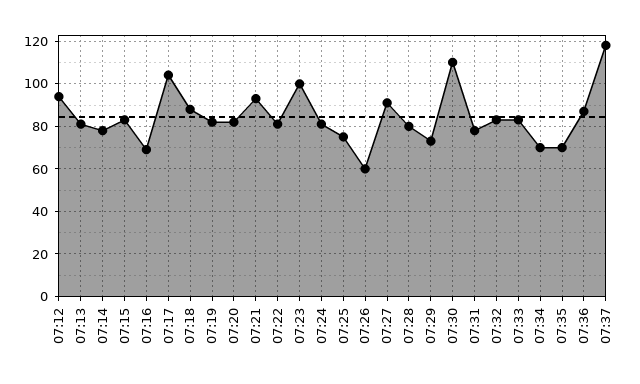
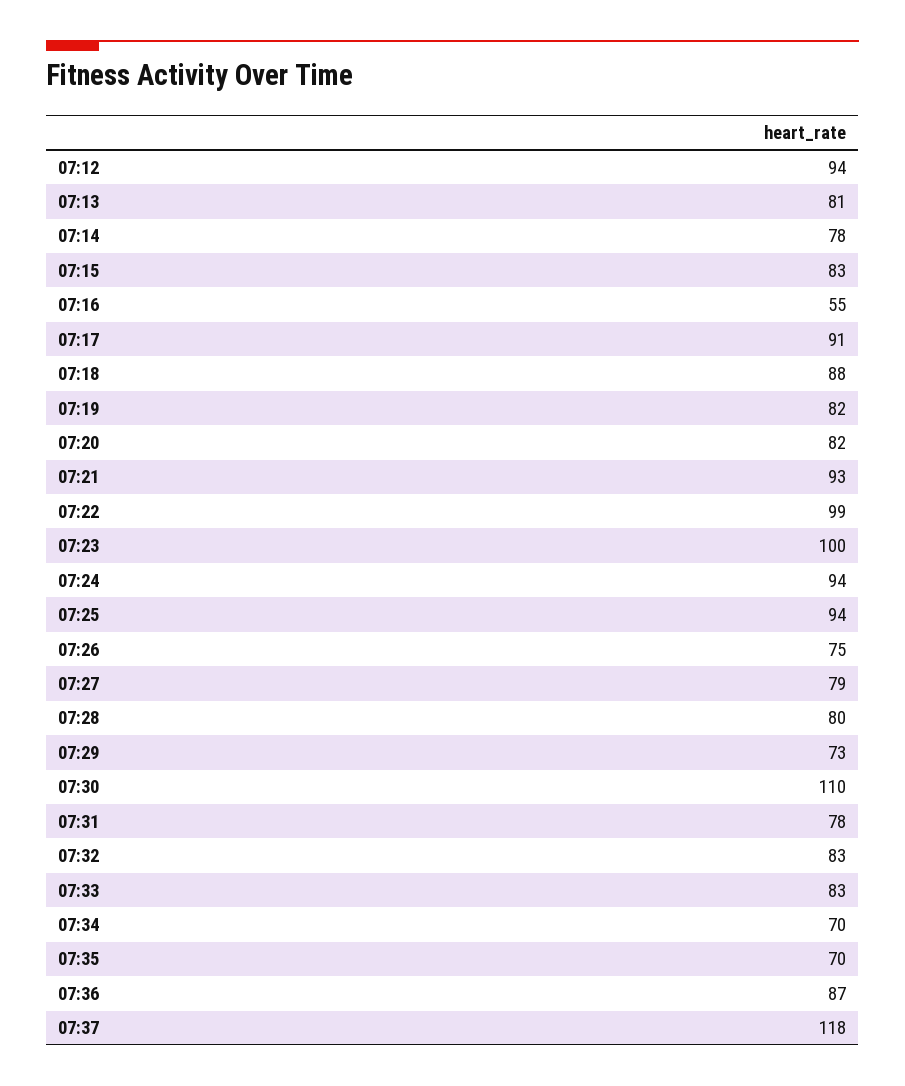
  {
    "07:12": 94,
    "07:13": 81,
    "07:14": 78,
    "07:15": 83,
-   "07:16": 70,
+   "07:16": 55,
-   "07:17": 105,
+   "07:17": 91,
    "07:18": 88,
    "07:19": 82,
    "07:20": 82,
    "07:21": 93,
-   "07:22": 80,
+   "07:22": 99,
    "07:23": 100,
-   "07:24": 80,
+   "07:24": 94,
-   "07:25": 75,
+   "07:25": 94,
-   "07:26": 60,
+   "07:26": 75,
-   "07:27": 90,
+   "07:27": 79,
    "07:28": 80,
    "07:29": 73,
    "07:30": 110,
    "07:31": 78,
    "07:32": 83,
    "07:33": 83,
    "07:34": 70,
    "07:35": 70,
    "07:36": 87,
    "07:37": 118
  }

